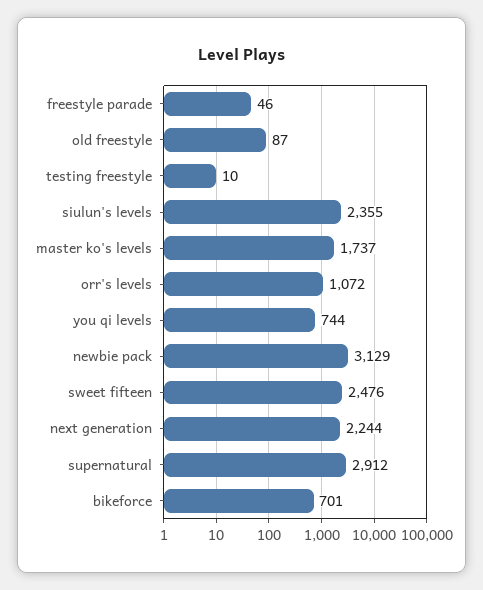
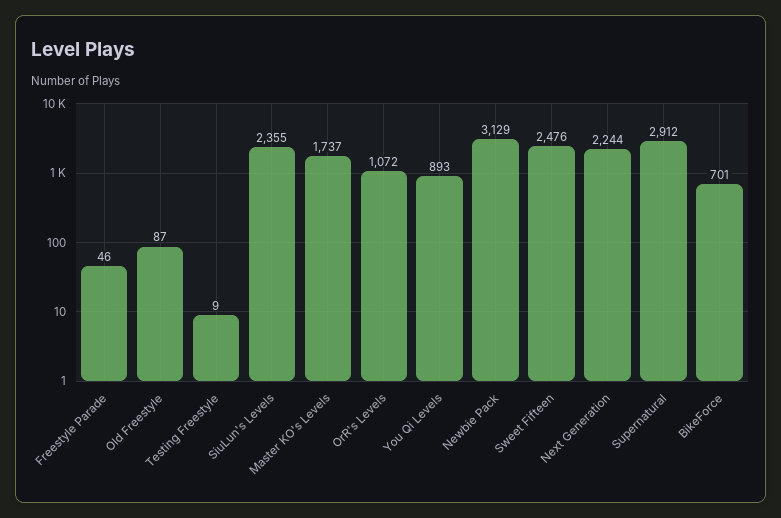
  {
    "freestyle parade": 46,
    "old freestyle": 87,
-   "testing freestyle": 10,
+   "testing freestyle": 9,
    "siulun's levels": 2355,
    "master ko's levels": 1737,
    "orr's levels": 1072,
-   "you qi levels": 744,
+   "you qi levels": 893,
    "newbie pack": 3129,
    "sweet fifteen": 2476,
    "next generation": 2244,
    "supernatural": 2912,
    "bikeforce": 701
  }

